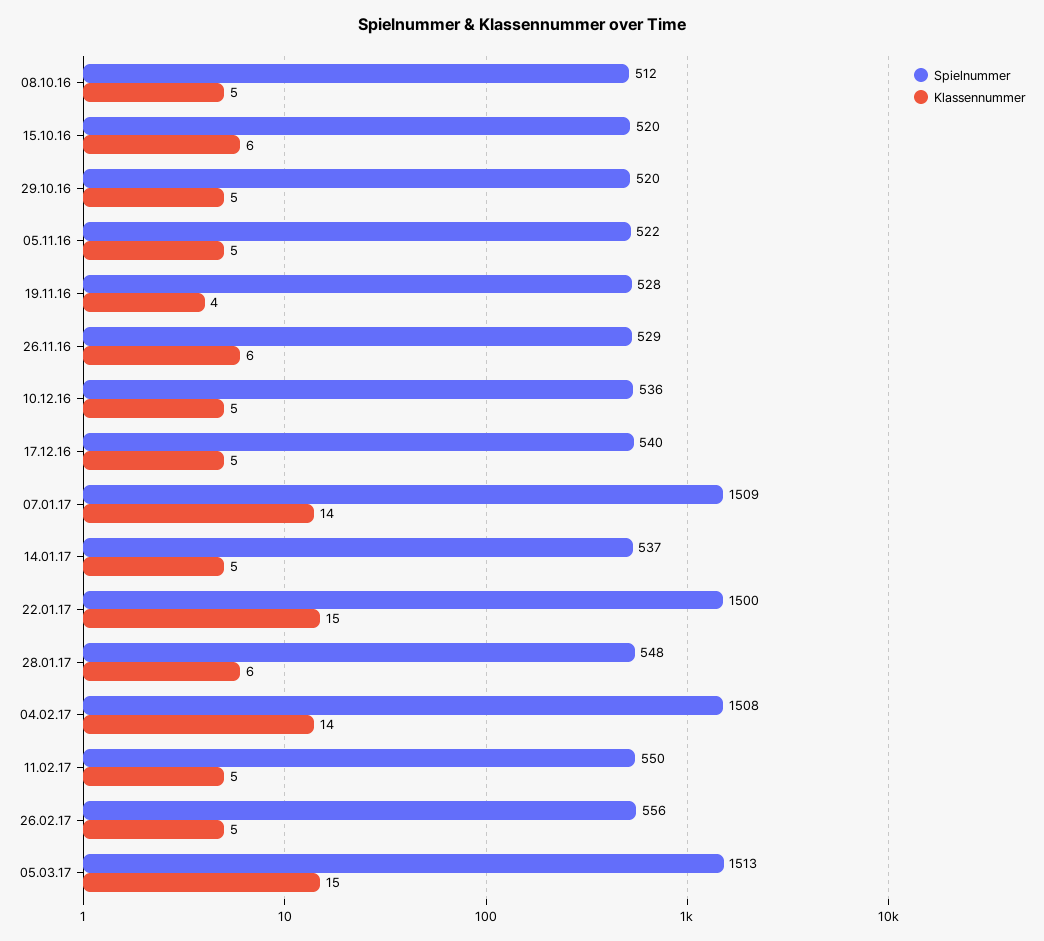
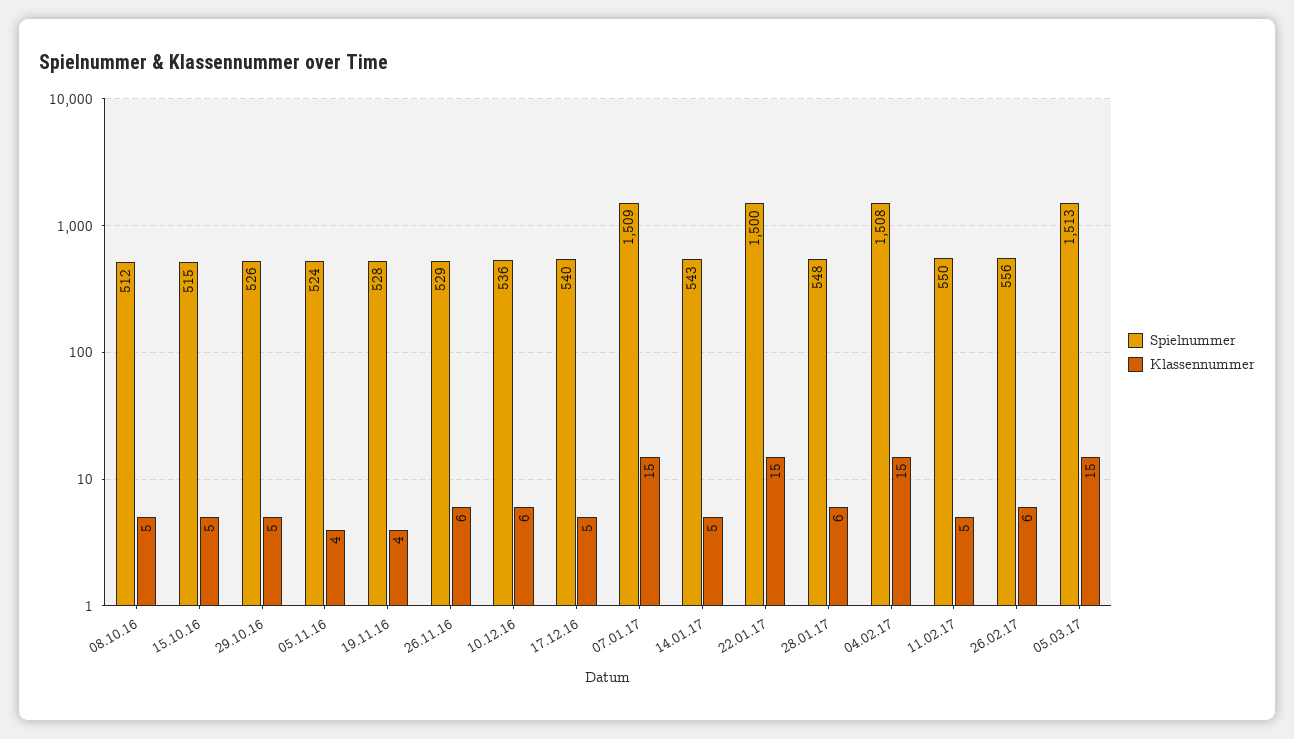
  {
    "Spielnummer": {
      "08.10.16": 512,
-     "15.10.16": 520,
+     "15.10.16": 515,
-     "29.10.16": 520,
+     "29.10.16": 526,
-     "05.11.16": 522,
+     "05.11.16": 524,
      "19.11.16": 528,
      "26.11.16": 529,
      "10.12.16": 536,
      "17.12.16": 540,
      "07.01.17": 1509,
-     "14.01.17": 537,
+     "14.01.17": 543,
      "22.01.17": 1500,
      "28.01.17": 548,
      "04.02.17": 1508,
      "11.02.17": 550,
      "26.02.17": 556,
      "05.03.17": 1513
    },
    "Klassennummer": {
      "08.10.16": 5,
-     "15.10.16": 6,
+     "15.10.16": 5,
      "29.10.16": 5,
-     "05.11.16": 5,
+     "05.11.16": 4,
      "19.11.16": 4,
      "26.11.16": 6,
-     "10.12.16": 5,
+     "10.12.16": 6,
      "17.12.16": 5,
-     "07.01.17": 14,
+     "07.01.17": 15,
      "14.01.17": 5,
      "22.01.17": 15,
      "28.01.17": 6,
-     "04.02.17": 14,
+     "04.02.17": 15,
      "11.02.17": 5,
-     "26.02.17": 5,
+     "26.02.17": 6,
      "05.03.17": 15
    }
  }

